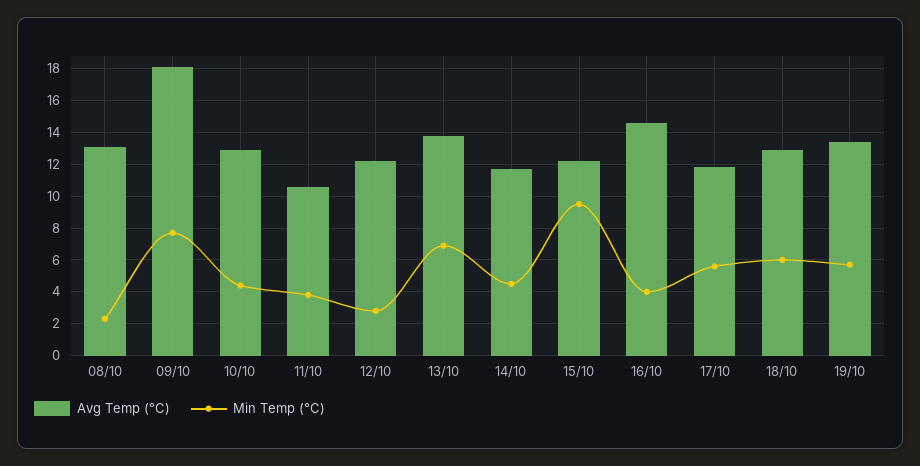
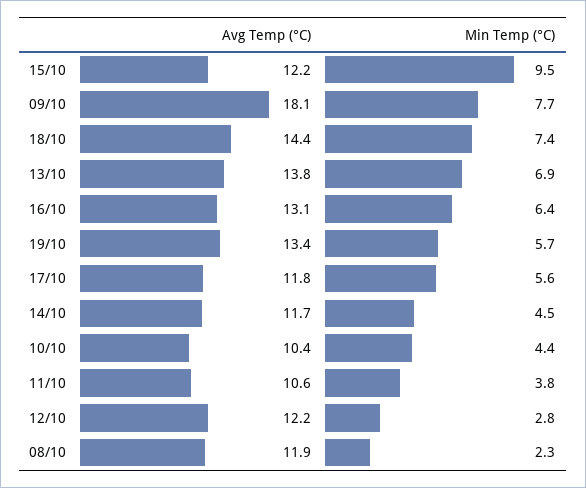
  {
    "Avg Temp (°C)": {
-     "08/10": 13,
+     "08/10": 11.9,
      "09/10": 18.1,
-     "10/10": 13,
+     "10/10": 10.4,
      "11/10": 10.6,
      "12/10": 12.2,
      "13/10": 13.8,
      "14/10": 11.7,
      "15/10": 12.2,
-     "16/10": 14.5,
+     "16/10": 13.1,
      "17/10": 11.8,
-     "18/10": 13,
+     "18/10": 14.4,
      "19/10": 13.4
    },
    "Min Temp (°C)": {
      "08/10": 2.3,
      "09/10": 7.7,
      "10/10": 4.4,
      "11/10": 3.8,
      "12/10": 2.8,
      "13/10": 6.9,
      "14/10": 4.5,
      "15/10": 9.5,
-     "16/10": 4,
+     "16/10": 6.4,
      "17/10": 5.6,
-     "18/10": 6,
+     "18/10": 7.4,
      "19/10": 5.7
    }
  }

